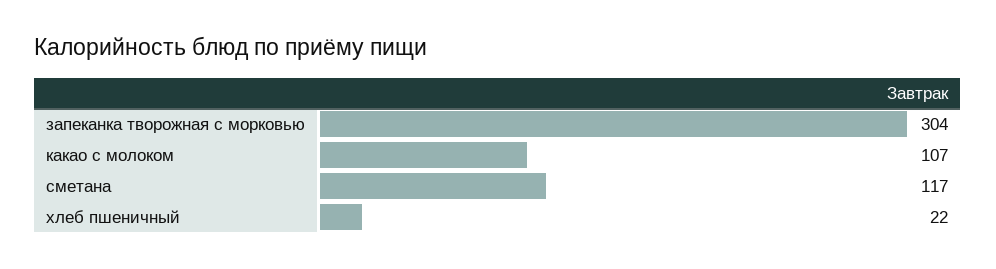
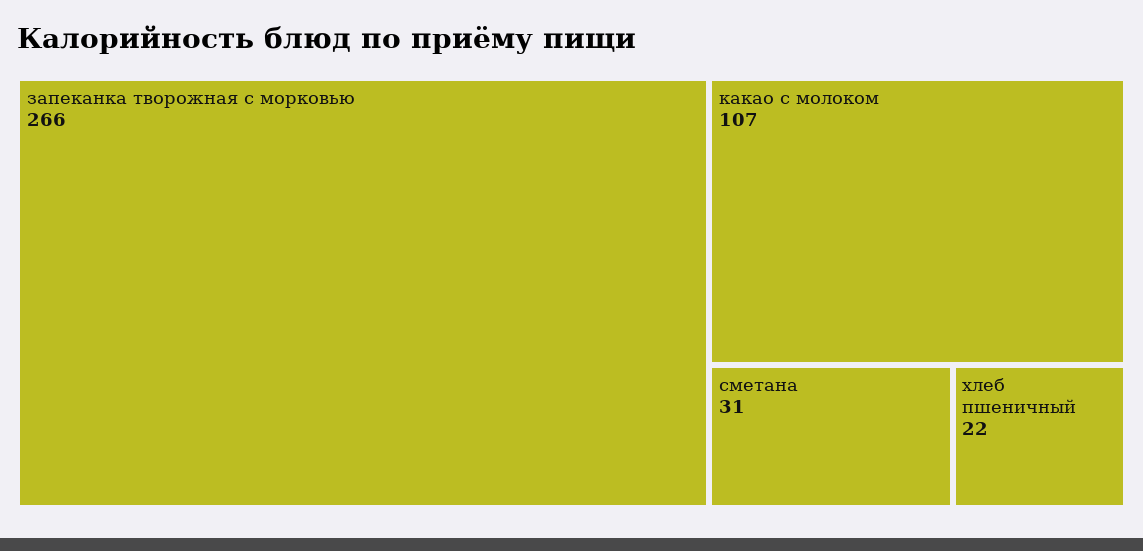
  {
-   "запеканка творожная с морковью": 304,
+   "запеканка творожная с морковью": 266,
    "какао с молоком": 107,
-   "сметана": 117,
+   "сметана": 31,
    "хлеб пшеничный": 22
  }

